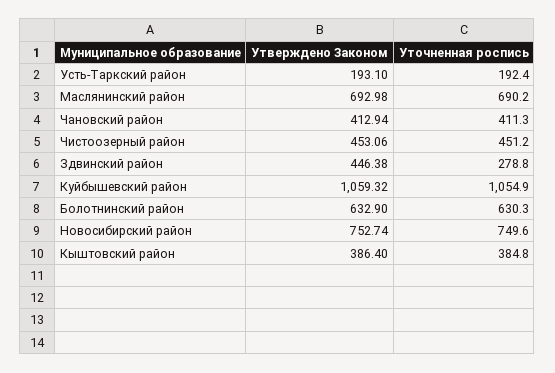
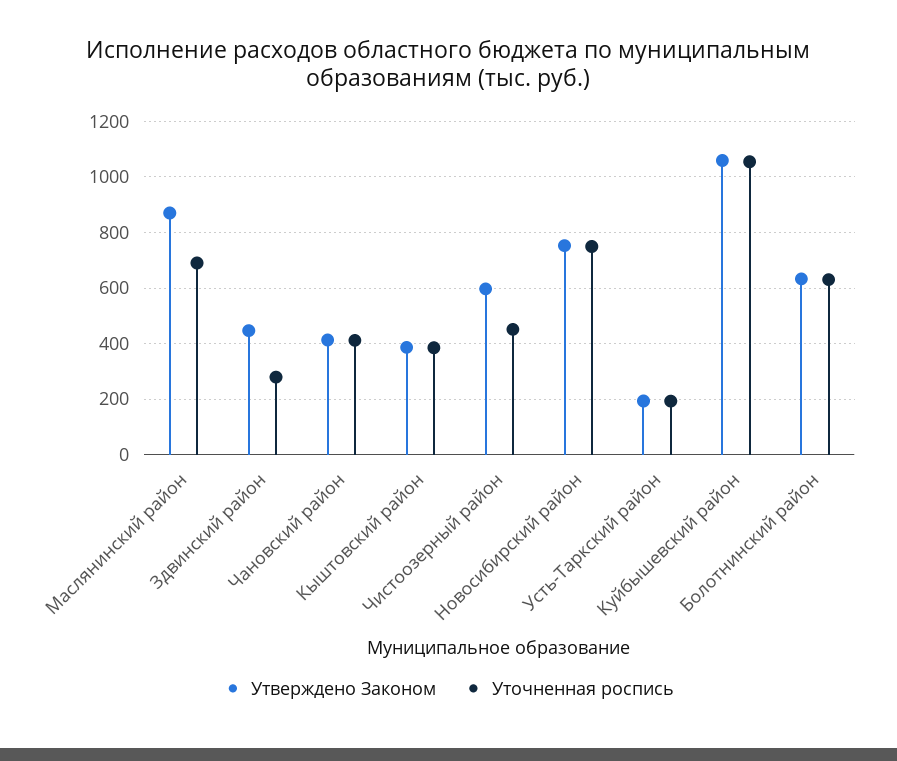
  {
    "Утверждено Законом": {
      "Усть-Таркский район": 193.1,
-     "Маслянинский район": 692.98,
+     "Маслянинский район": 875,
      "Чановский район": 412.94,
-     "Чистоозерный район": 453.06,
+     "Чистоозерный район": 600,
      "Здвинский район": 446.38,
      "Куйбышевский район": 1059.32,
      "Болотнинский район": 632.9,
      "Новосибирский район": 752.74,
      "Кыштовский район": 386.4
    },
    "Уточненная роспись": {
      "Усть-Таркский район": 192.4,
      "Маслянинский район": 690.2,
      "Чановский район": 411.3,
      "Чистоозерный район": 451.2,
      "Здвинский район": 278.8,
      "Куйбышевский район": 1054.9,
      "Болотнинский район": 630.3,
      "Новосибирский район": 749.6,
      "Кыштовский район": 384.8
    }
  }

